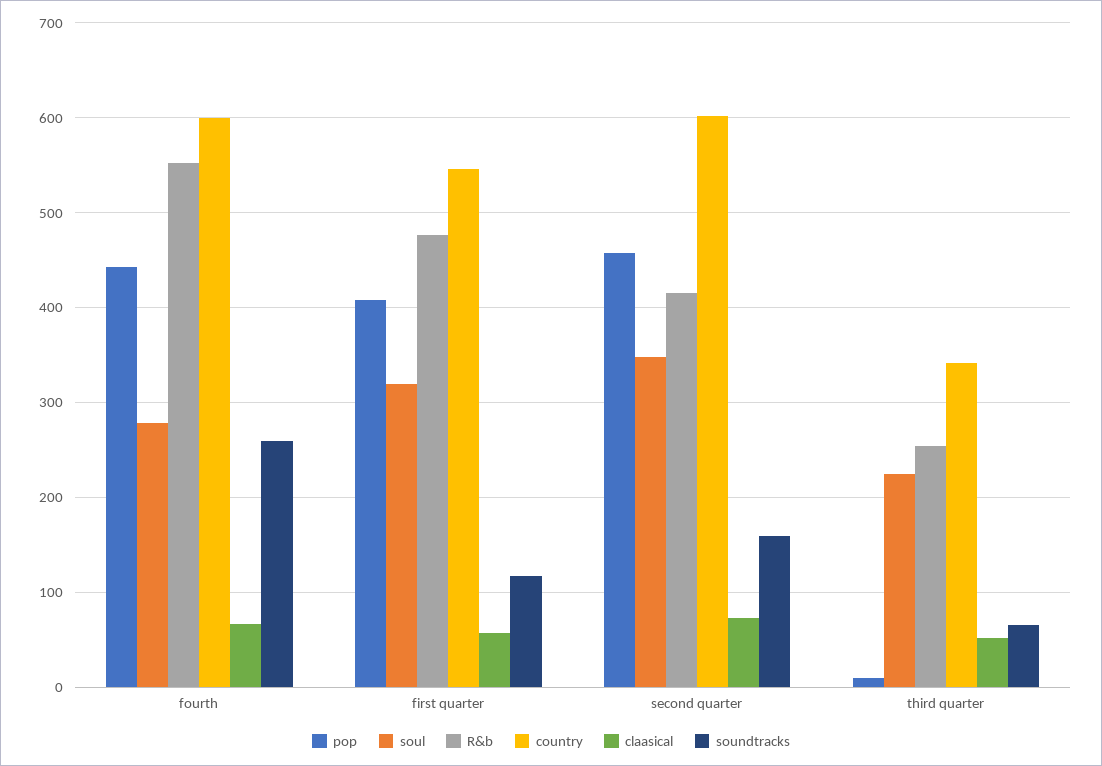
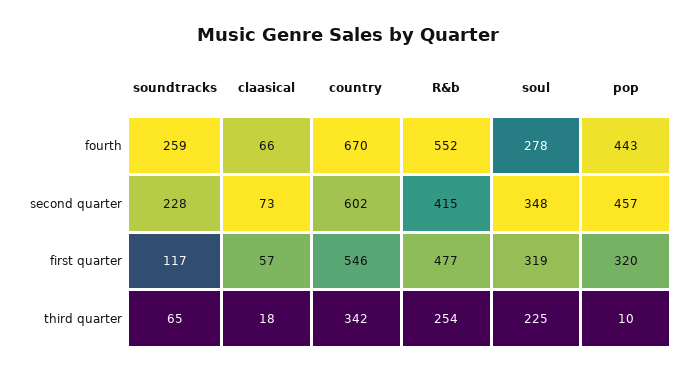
  {
    "pop": {
      "fourth": 443,
-     "first quarter": 410,
+     "first quarter": 320,
      "second quarter": 457,
      "third quarter": 10
    },
    "soul": {
      "fourth": 278,
      "first quarter": 319,
      "second quarter": 348,
      "third quarter": 225
    },
    "R&b": {
      "fourth": 552,
      "first quarter": 477,
      "second quarter": 415,
      "third quarter": 254
    },
    "country": {
-     "fourth": 600,
+     "fourth": 670,
      "first quarter": 546,
      "second quarter": 602,
      "third quarter": 342
    },
    "claasical": {
      "fourth": 66,
      "first quarter": 57,
      "second quarter": 73,
-     "third quarter": 50
+     "third quarter": 18
    },
    "soundtracks": {
      "fourth": 259,
      "first quarter": 117,
-     "second quarter": 160,
+     "second quarter": 228,
      "third quarter": 65
    }
  }

